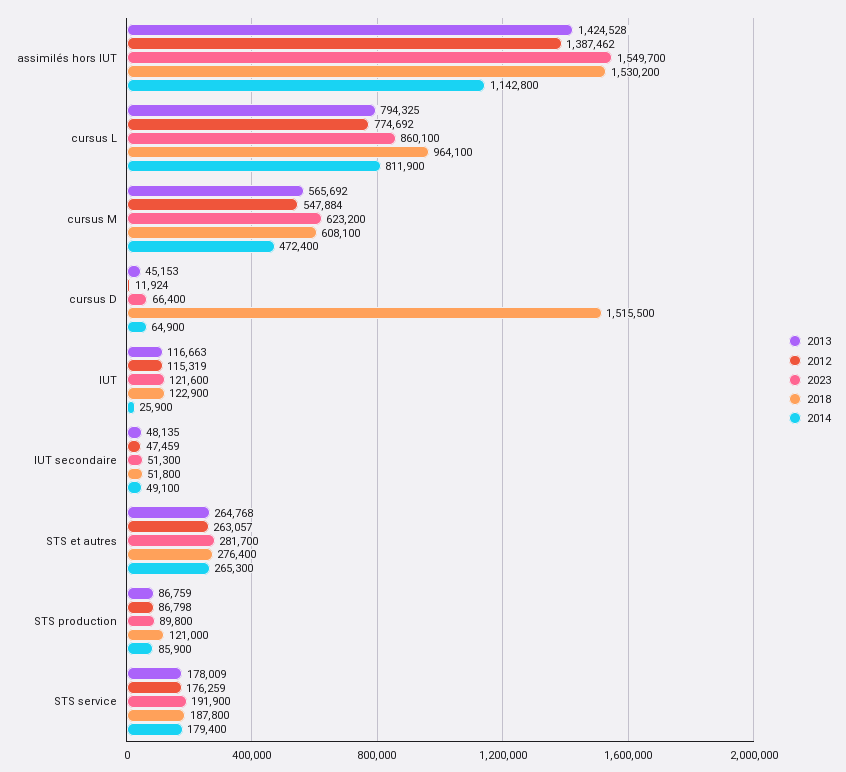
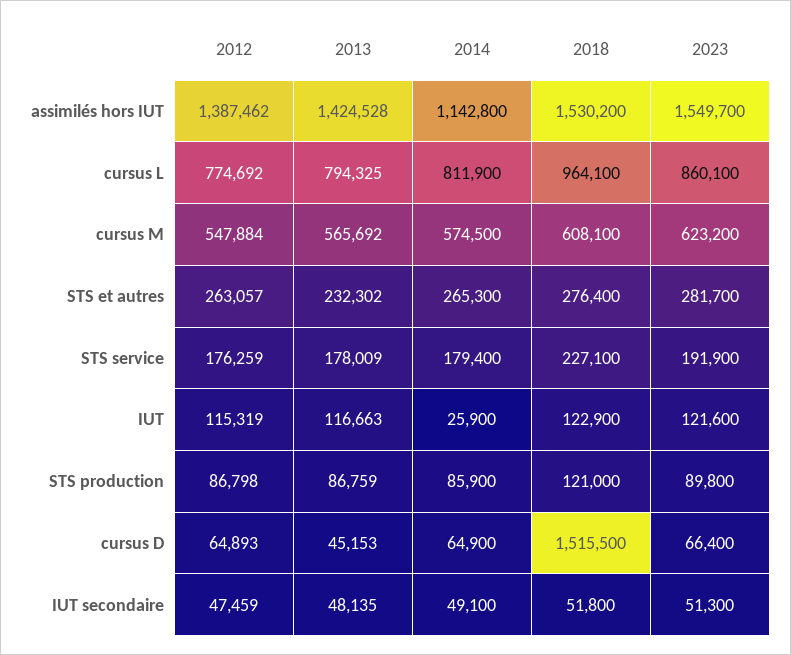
  {
    "2013": {
      "assimilés hors IUT": 1424528,
      "cursus L": 794325,
      "cursus M": 565692,
      "cursus D": 45153,
      "IUT": 116663,
      "IUT secondaire": 48135,
-     "STS et autres": 264768,
+     "STS et autres": 232302,
      "STS production": 86759,
      "STS service": 178009
    },
    "2012": {
      "assimilés hors IUT": 1387462,
      "cursus L": 774692,
      "cursus M": 547884,
-     "cursus D": 11924,
+     "cursus D": 64893,
      "IUT": 115319,
      "IUT secondaire": 47459,
      "STS et autres": 263057,
      "STS production": 86798,
      "STS service": 176259
    },
    "2023": {
      "assimilés hors IUT": 1549700,
      "cursus L": 860100,
      "cursus M": 623200,
      "cursus D": 66400,
      "IUT": 121600,
      "IUT secondaire": 51300,
      "STS et autres": 281700,
      "STS production": 89800,
      "STS service": 191900
    },
    "2018": {
      "assimilés hors IUT": 1530200,
      "cursus L": 964100,
      "cursus M": 608100,
      "cursus D": 1515500,
      "IUT": 122900,
      "IUT secondaire": 51800,
      "STS et autres": 276400,
      "STS production": 121000,
-     "STS service": 187800
+     "STS service": 227100
    },
    "2014": {
      "assimilés hors IUT": 1142800,
      "cursus L": 811900,
-     "cursus M": 472400,
+     "cursus M": 574500,
      "cursus D": 64900,
      "IUT": 25900,
      "IUT secondaire": 49100,
      "STS et autres": 265300,
      "STS production": 85900,
      "STS service": 179400
    }
  }

